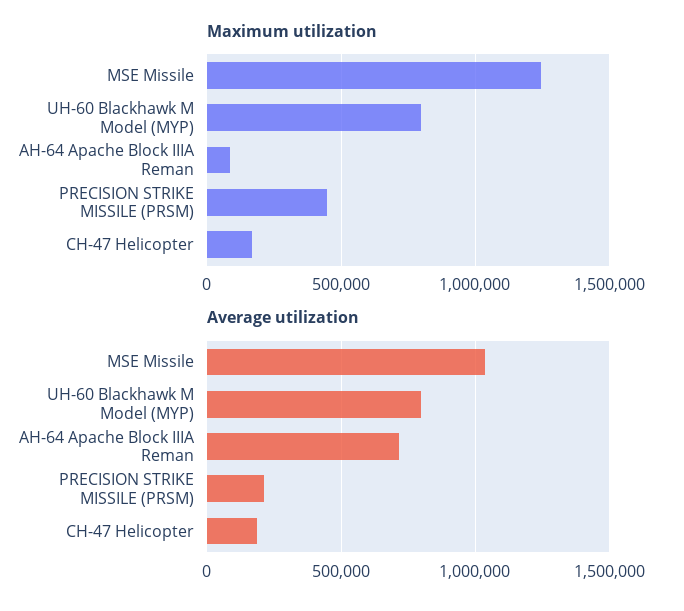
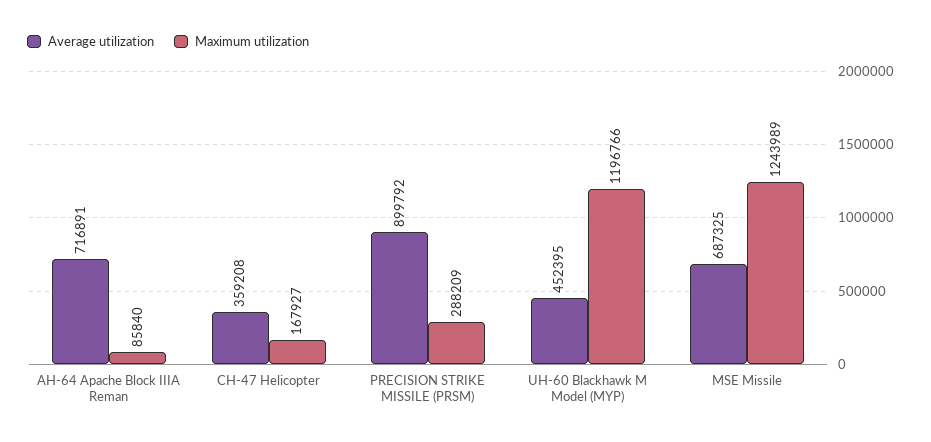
  {
    "Maximum utilization": {
      "MSE Missile": 1243989,
-     "UH-60 Blackhawk M Model (MYP)": 800000,
+     "UH-60 Blackhawk M Model (MYP)": 1196766,
      "AH-64 Apache Block IIIA Reman": 85840,
-     "PRECISION STRIKE MISSILE (PRSM)": 450000,
+     "PRECISION STRIKE MISSILE (PRSM)": 288209,
      "CH-47 Helicopter": 167927
    },
    "Average utilization": {
-     "MSE Missile": 1050000,
+     "MSE Missile": 687325,
-     "UH-60 Blackhawk M Model (MYP)": 800000,
+     "UH-60 Blackhawk M Model (MYP)": 452395,
      "AH-64 Apache Block IIIA Reman": 716891,
-     "PRECISION STRIKE MISSILE (PRSM)": 200000,
+     "PRECISION STRIKE MISSILE (PRSM)": 899792,
-     "CH-47 Helicopter": 200000
+     "CH-47 Helicopter": 359208
    }
  }

